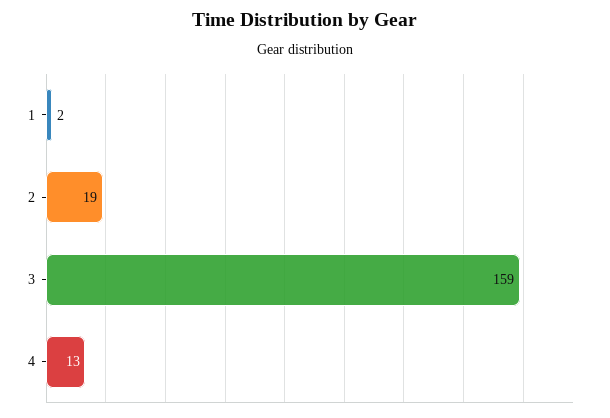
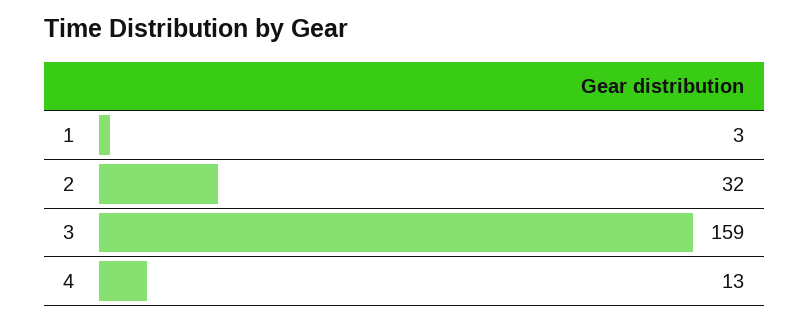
  {
-   "1": 2,
+   "1": 3,
-   "2": 19,
+   "2": 32,
    "3": 159,
    "4": 13
  }

